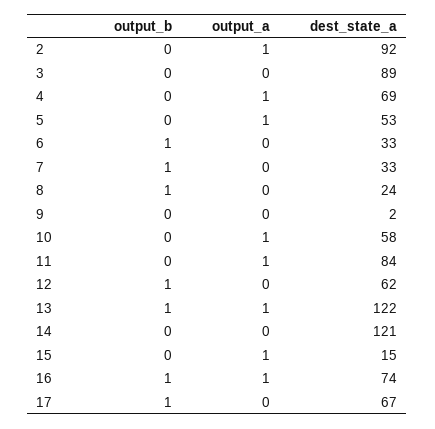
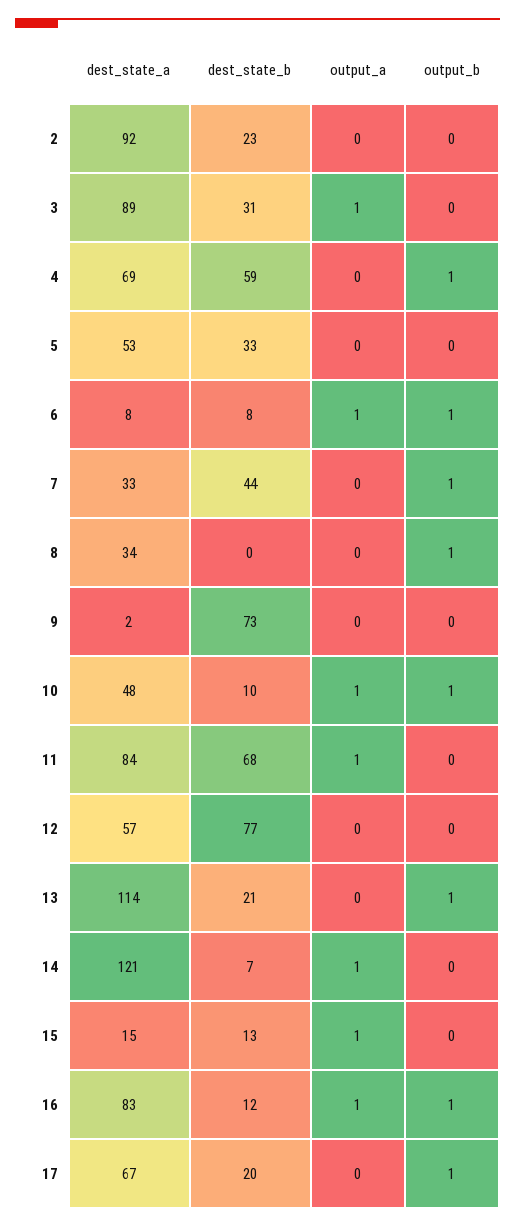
  {
    "output_b": {
      "2": 0,
      "3": 0,
-     "4": 0,
+     "4": 1,
      "5": 0,
      "6": 1,
      "7": 1,
      "8": 1,
      "9": 0,
-     "10": 0,
+     "10": 1,
      "11": 0,
-     "12": 1,
+     "12": 0,
      "13": 1,
      "14": 0,
      "15": 0,
      "16": 1,
      "17": 1
    },
    "output_a": {
-     "2": 1,
+     "2": 0,
-     "3": 0,
+     "3": 1,
-     "4": 1,
+     "4": 0,
-     "5": 1,
+     "5": 0,
-     "6": 0,
+     "6": 1,
      "7": 0,
      "8": 0,
      "9": 0,
      "10": 1,
      "11": 1,
      "12": 0,
-     "13": 1,
+     "13": 0,
-     "14": 0,
+     "14": 1,
      "15": 1,
      "16": 1,
      "17": 0
    },
    "dest_state_a": {
      "2": 92,
      "3": 89,
      "4": 69,
      "5": 53,
-     "6": 33,
+     "6": 8,
      "7": 33,
-     "8": 24,
+     "8": 34,
      "9": 2,
-     "10": 58,
+     "10": 48,
      "11": 84,
-     "12": 62,
+     "12": 57,
-     "13": 122,
+     "13": 114,
      "14": 121,
      "15": 15,
-     "16": 74,
+     "16": 83,
      "17": 67
-   }
+   },
+   "dest_state_b": {
+     "2": 23,
+     "3": 31,
+     "4": 59,
+     "5": 33,
+     "6": 8,
+     "7": 44,
+     "8": 0,
+     "9": 73,
+     "10": 10,
+     "11": 68,
+     "12": 77,
+     "13": 21,
+     "14": 7,
+     "15": 13,
+     "16": 12,
+     "17": 20
+   }
  }

